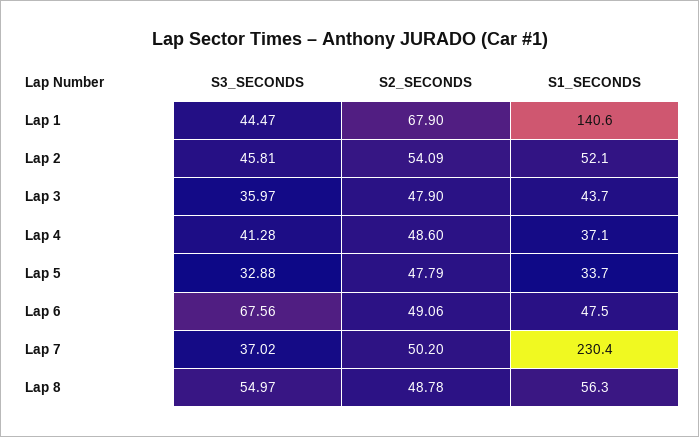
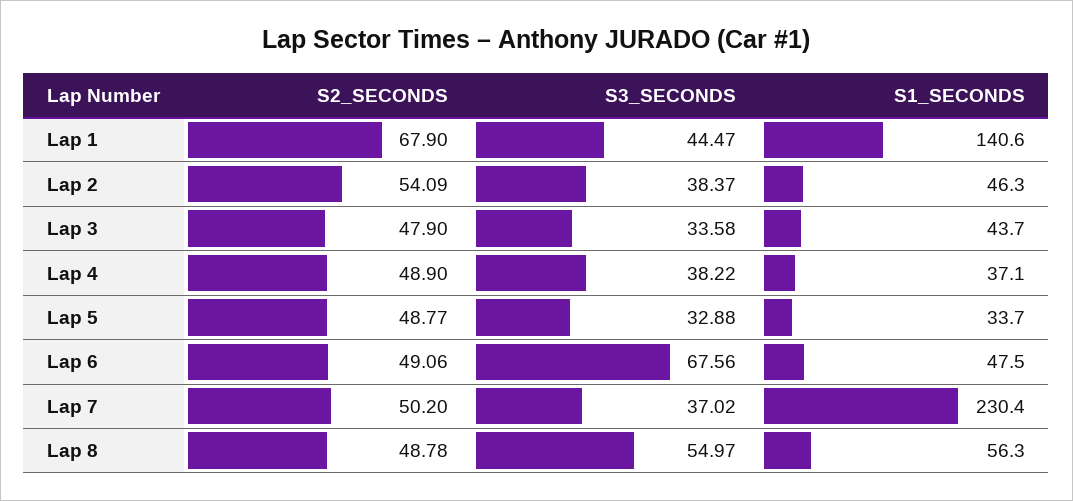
  {
    "S3_SECONDS": {
      "Lap 1": 44.47,
-     "Lap 2": 45.81,
+     "Lap 2": 38.37,
-     "Lap 3": 35.97,
+     "Lap 3": 33.58,
-     "Lap 4": 41.28,
+     "Lap 4": 38.22,
      "Lap 5": 32.88,
      "Lap 6": 67.56,
      "Lap 7": 37.02,
      "Lap 8": 54.97
    },
    "S2_SECONDS": {
      "Lap 1": 67.9,
      "Lap 2": 54.09,
      "Lap 3": 47.9,
-     "Lap 4": 48.6,
+     "Lap 4": 48.9,
-     "Lap 5": 47.79,
+     "Lap 5": 48.77,
      "Lap 6": 49.06,
      "Lap 7": 50.2,
      "Lap 8": 48.78
    },
    "S1_SECONDS": {
      "Lap 1": 140.6,
-     "Lap 2": 52.1,
+     "Lap 2": 46.3,
      "Lap 3": 43.7,
      "Lap 4": 37.1,
      "Lap 5": 33.7,
      "Lap 6": 47.5,
      "Lap 7": 230.4,
      "Lap 8": 56.3
    }
  }

